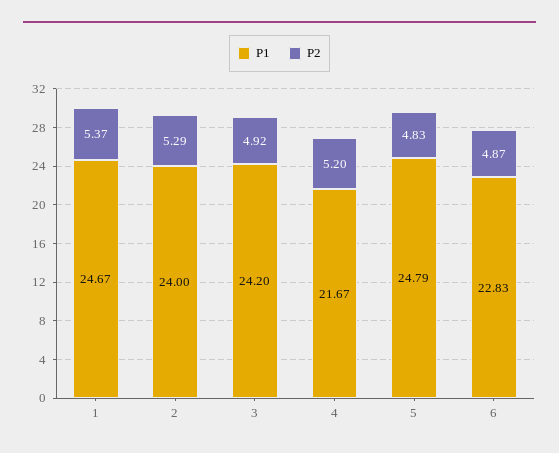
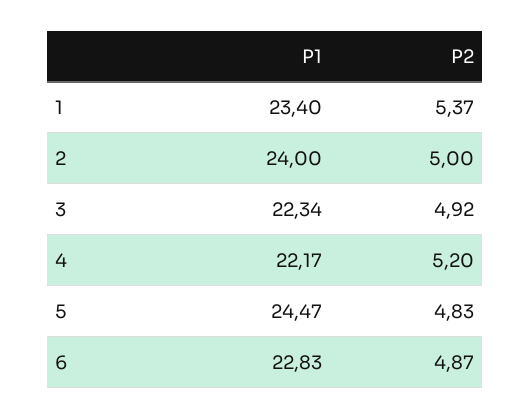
  {
    "P1": {
-     "1": 24.67,
+     "1": 23.4,
      "2": 24,
-     "3": 24.2,
+     "3": 22.34,
-     "4": 21.67,
+     "4": 22.17,
-     "5": 24.79,
+     "5": 24.47,
      "6": 22.83
    },
    "P2": {
      "1": 5.37,
-     "2": 5.29,
+     "2": 5,
      "3": 4.92,
      "4": 5.2,
      "5": 4.83,
      "6": 4.87
    }
  }

